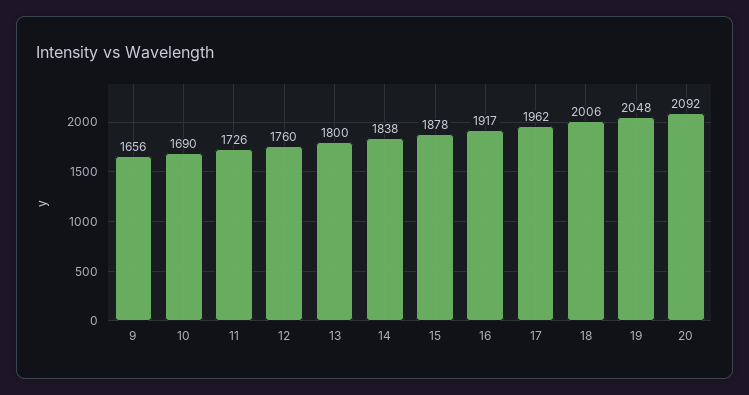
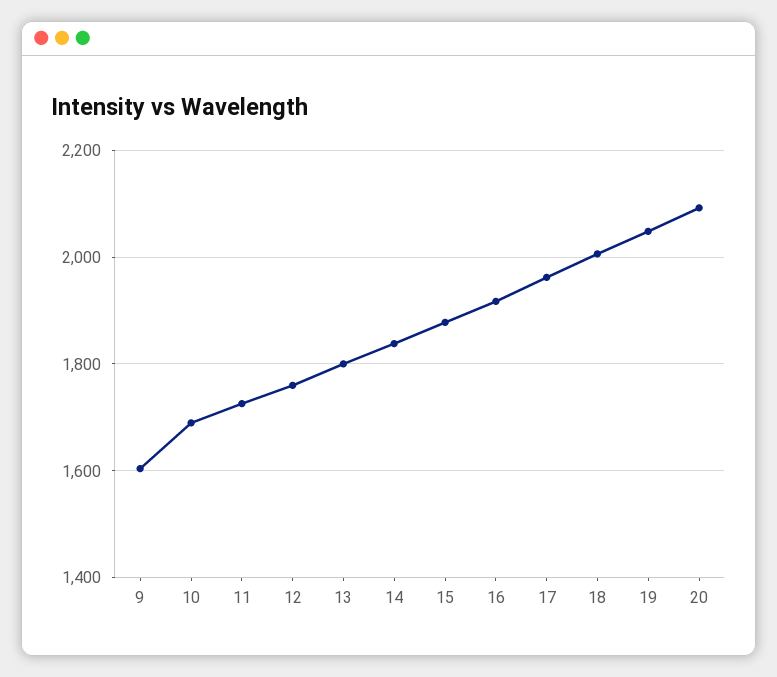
  {
-   "9": 1656,
+   "9": 1600,
    "10": 1690,
    "11": 1726,
    "12": 1760,
    "13": 1800,
    "14": 1838,
    "15": 1878,
    "16": 1917,
    "17": 1962,
    "18": 2006,
    "19": 2048,
    "20": 2092
  }

